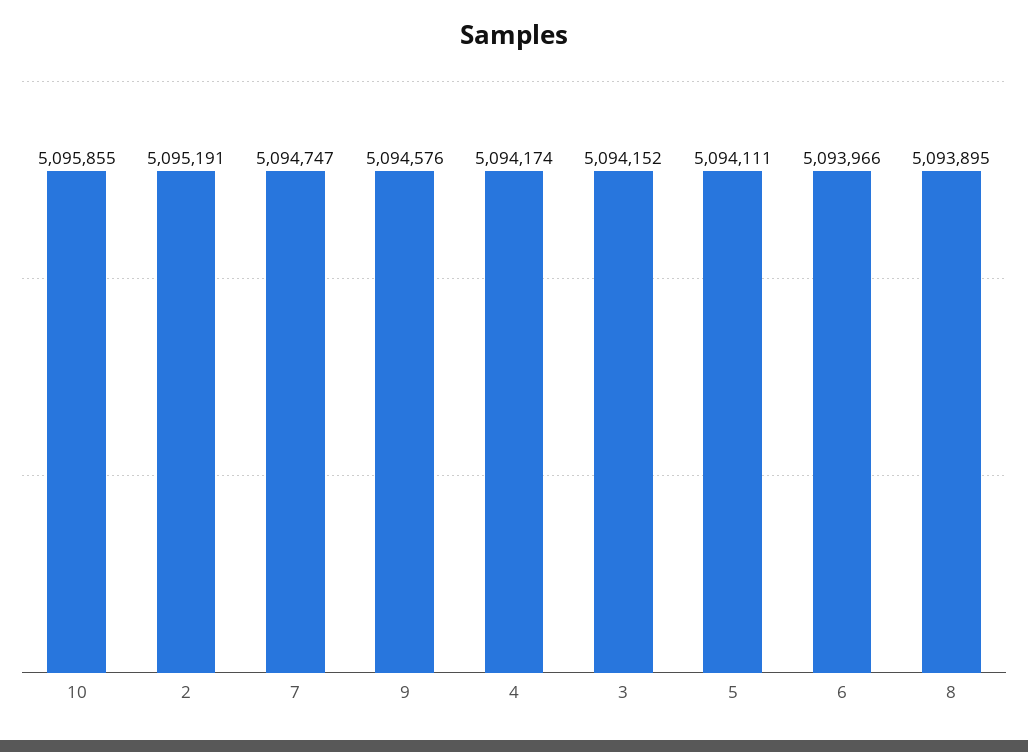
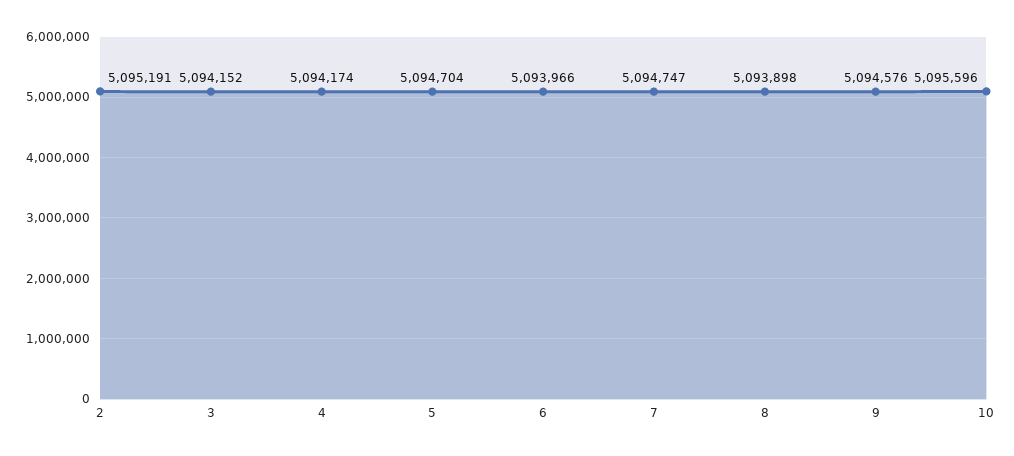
  {
-   "10": 5095855,
+   "10": 5095596,
    "2": 5095191,
    "7": 5094747,
    "9": 5094576,
    "4": 5094174,
    "3": 5094152,
-   "5": 5094111,
+   "5": 5094704,
    "6": 5093966,
-   "8": 5093895
+   "8": 5093898
  }

